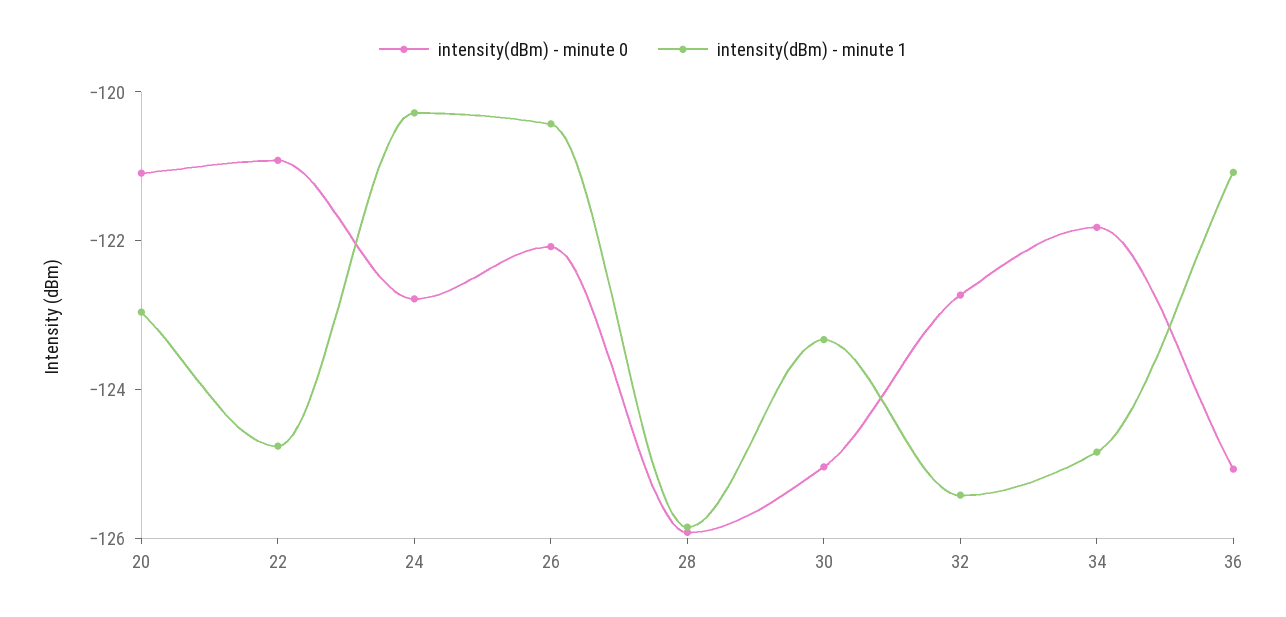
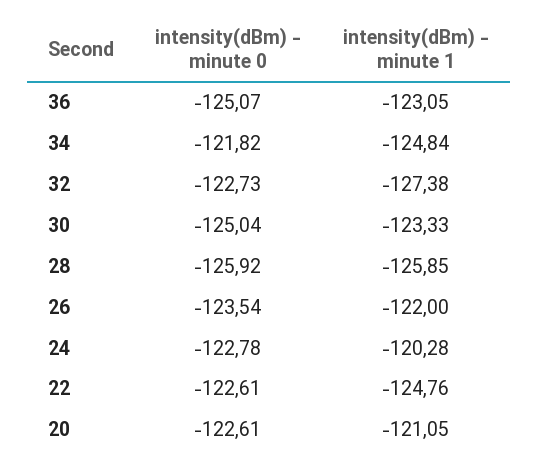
  {
    "intensity(dBm) - minute 0": {
-     "20": -121,
+     "20": -122.61,
-     "22": -121,
+     "22": -122.61,
      "24": -122.78,
-     "26": -122,
+     "26": -123.54,
      "28": -125.92,
      "30": -125.04,
      "32": -122.73,
      "34": -121.82,
      "36": -125.07
    },
    "intensity(dBm) - minute 1": {
-     "20": -123,
+     "20": -121.05,
      "22": -124.76,
      "24": -120.28,
-     "26": -120.5,
+     "26": -122,
      "28": -125.85,
      "30": -123.33,
-     "32": -125.5,
+     "32": -127.38,
      "34": -124.84,
-     "36": -121
+     "36": -123.05
    }
  }

